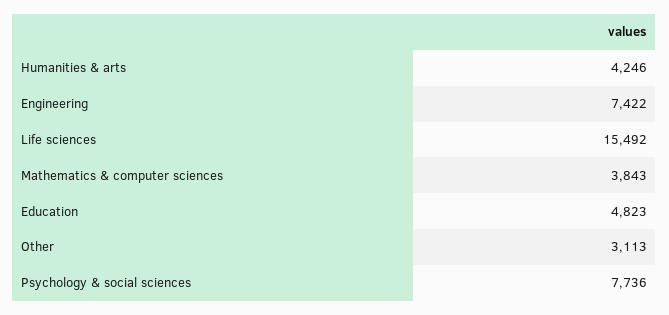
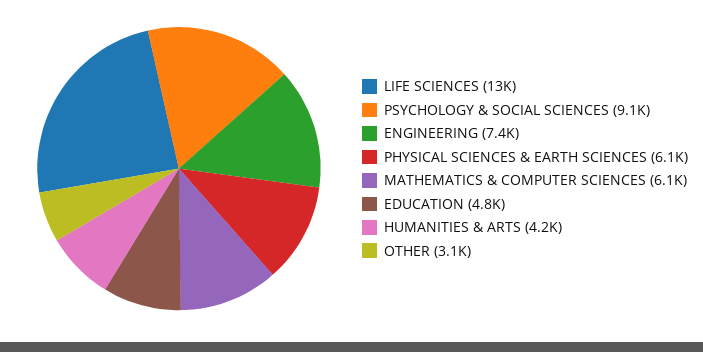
  {
    "Humanities & arts": 4246,
    "Engineering": 7422,
-   "Life sciences": 15492,
+   "Life sciences": 13000,
-   "Mathematics & computer sciences": 3843,
+   "Mathematics & computer sciences": 6100,
    "Education": 4823,
    "Other": 3113,
-   "Psychology & social sciences": 7736
+   "Psychology & social sciences": 9100,
+   "PHYSICAL SCIENCES & EARTH SCIENCES": 6100
  }

